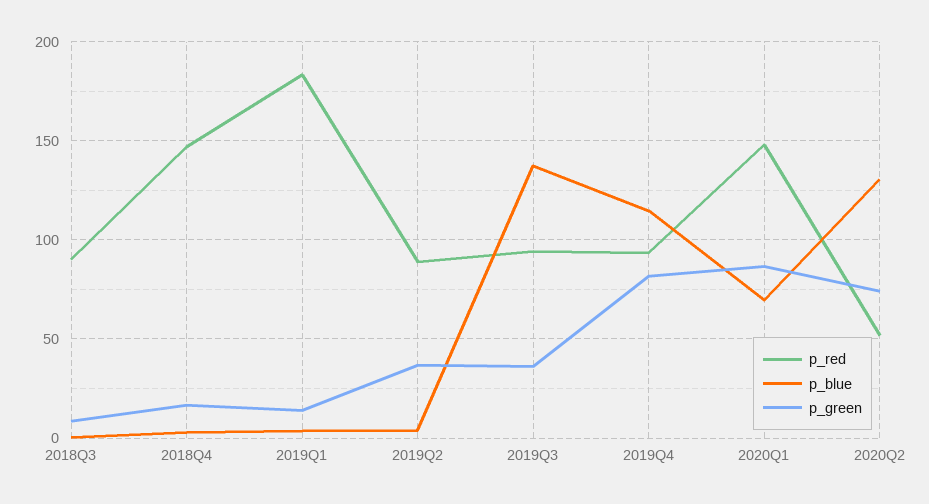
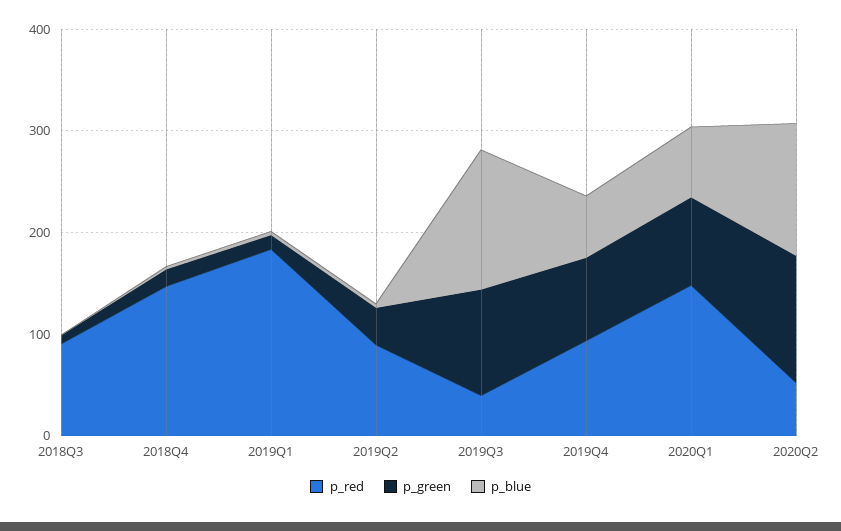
  {
    "p_red": {
      "2018Q3": 90,
      "2018Q4": 145,
      "2019Q1": 185,
      "2019Q2": 90,
-     "2019Q3": 95,
+     "2019Q3": 40,
      "2019Q4": 95,
      "2020Q1": 150,
      "2020Q2": 50
    },
    "p_blue": {
      "2018Q3": 0,
      "2018Q4": 5,
      "2019Q1": 5,
      "2019Q2": 5,
      "2019Q3": 140,
-     "2019Q4": 115,
+     "2019Q4": 60,
      "2020Q1": 70,
      "2020Q2": 130
    },
    "p_green": {
      "2018Q3": 10,
      "2018Q4": 15,
      "2019Q1": 15,
      "2019Q2": 35,
-     "2019Q3": 35,
+     "2019Q3": 100,
      "2019Q4": 80,
      "2020Q1": 85,
-     "2020Q2": 75
+     "2020Q2": 120
    }
  }

